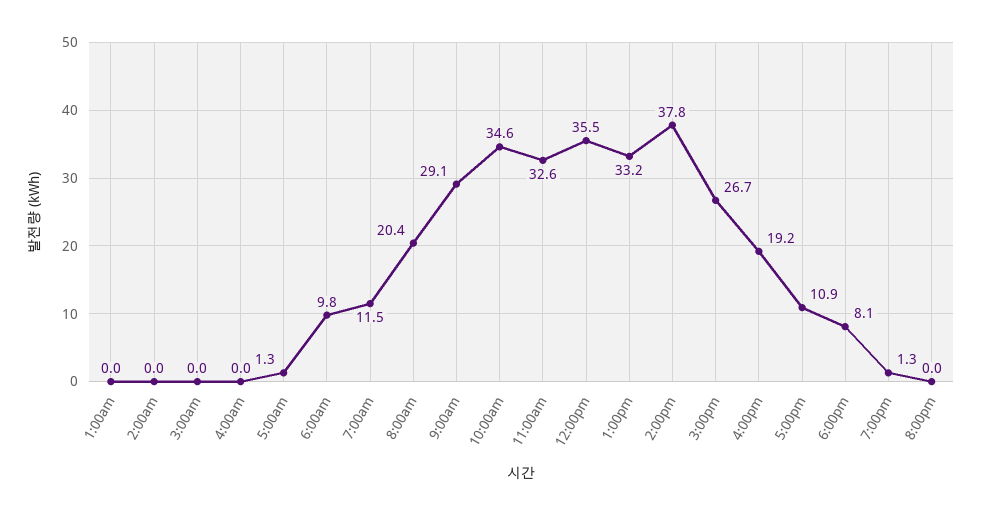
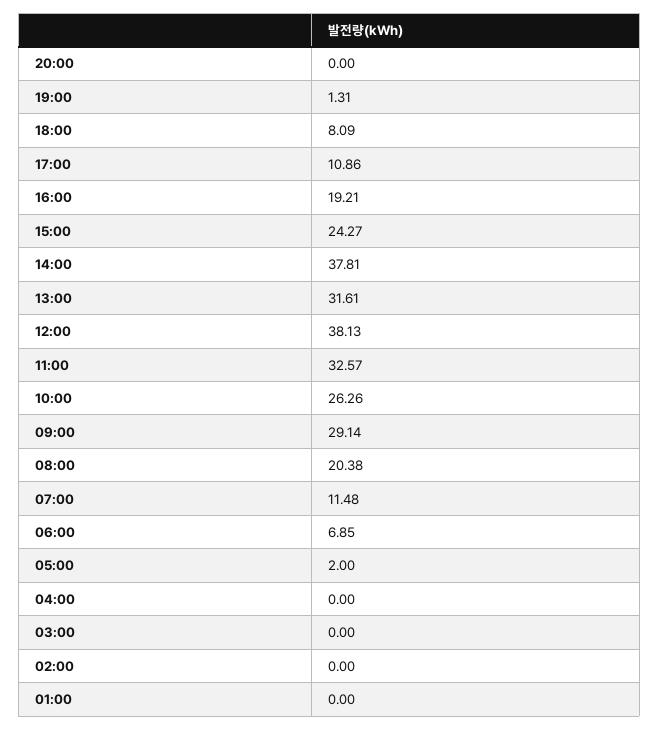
  {
    "1:00am": 0,
    "2:00am": 0,
    "3:00am": 0,
    "4:00am": 0,
-   "5:00am": 1.3,
+   "5:00am": 2,
-   "6:00am": 9.8,
+   "6:00am": 6.85,
    "7:00am": 11.48,
    "8:00am": 20.38,
    "9:00am": 29.14,
-   "10:00am": 34.6,
+   "10:00am": 26.26,
    "11:00am": 32.57,
-   "12:00pm": 35.5,
+   "12:00pm": 38.13,
-   "1:00pm": 33.2,
+   "1:00pm": 31.61,
    "2:00pm": 37.81,
-   "3:00pm": 26.7,
+   "3:00pm": 24.27,
    "4:00pm": 19.21,
    "5:00pm": 10.86,
    "6:00pm": 8.09,
    "7:00pm": 1.31,
    "8:00pm": 0
  }

